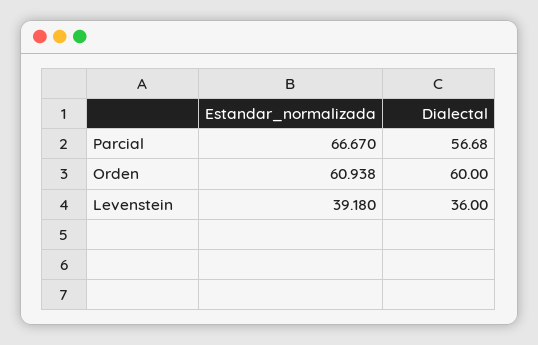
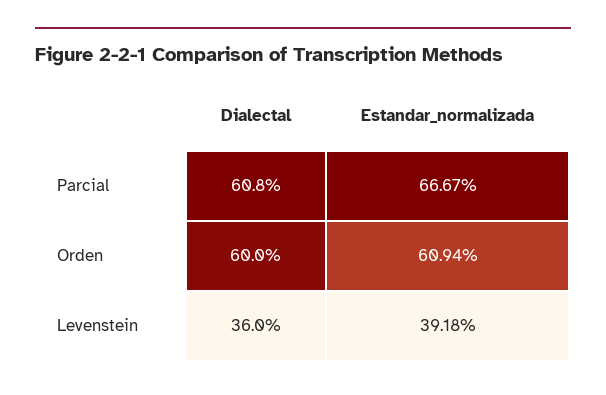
  {
    "Estandar_normalizada": {
      "Parcial": 66.67,
      "Orden": 60.938,
      "Levenstein": 39.18
    },
    "Dialectal": {
-     "Parcial": 56.68,
+     "Parcial": 60.8,
      "Orden": 60,
      "Levenstein": 36
    }
  }

